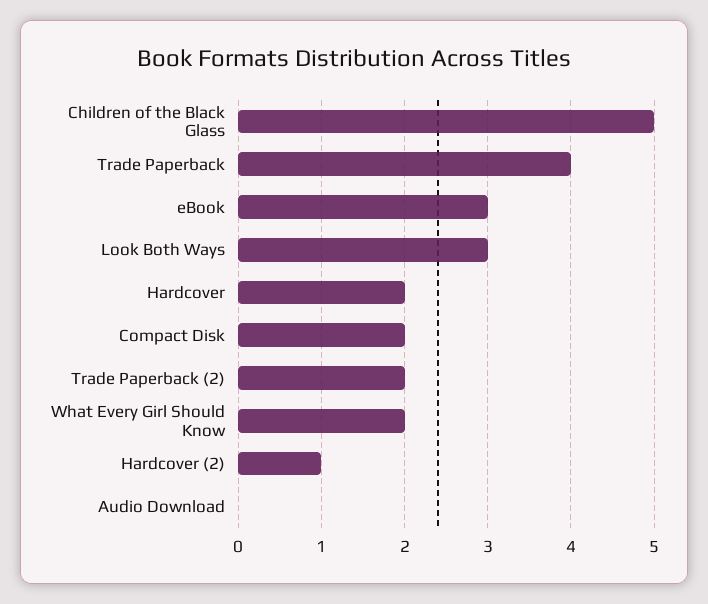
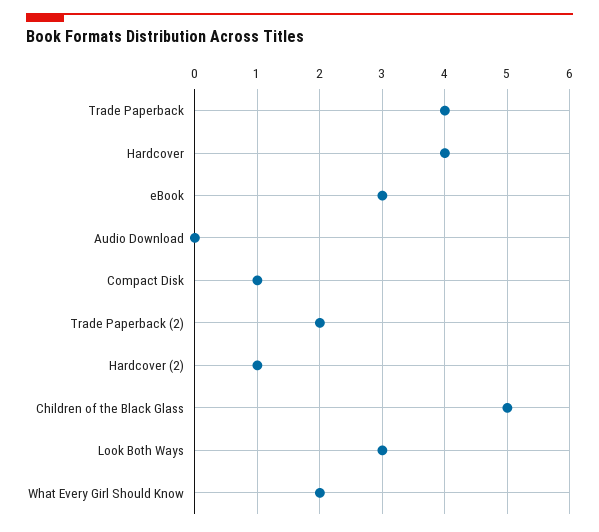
  {
    "Children of the Black Glass": 5,
    "Trade Paperback": 4,
    "eBook": 3,
    "Look Both Ways": 3,
-   "Hardcover": 2,
+   "Hardcover": 4,
-   "Compact Disk": 2,
+   "Compact Disk": 1,
    "Trade Paperback (2)": 2,
    "What Every Girl Should Know": 2,
    "Hardcover (2)": 1,
    "Audio Download": 0
  }

